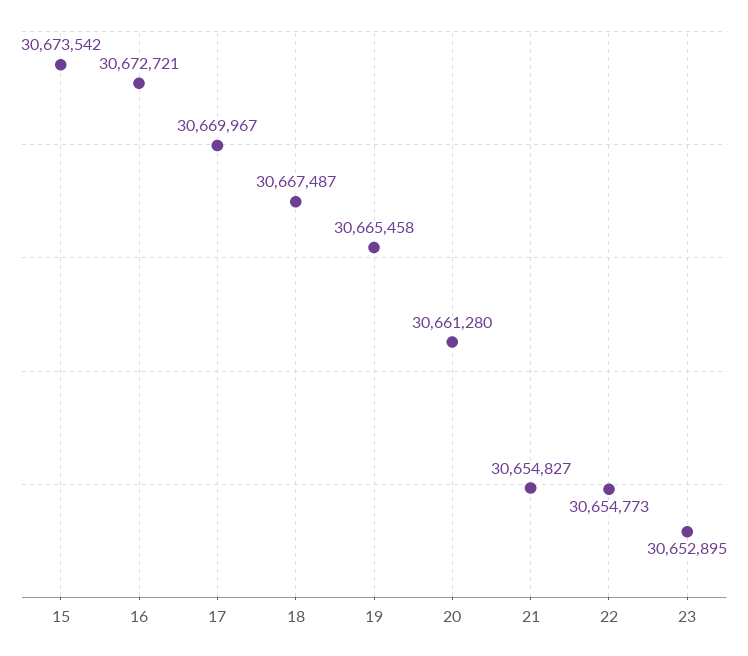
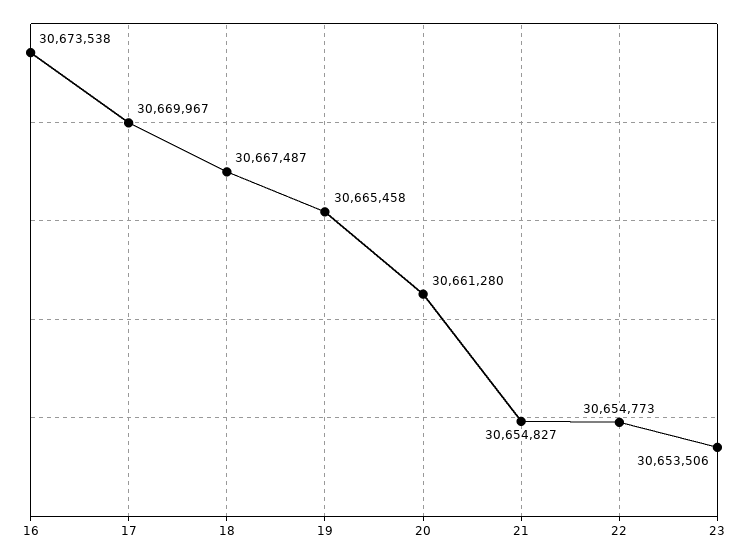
  {
-   "15": 30673542,
-   "16": 30672721,
+   "16": 30673538,
    "17": 30669967,
    "18": 30667487,
    "19": 30665458,
    "20": 30661280,
    "21": 30654827,
    "22": 30654773,
-   "23": 30652895
+   "23": 30653506
  }

